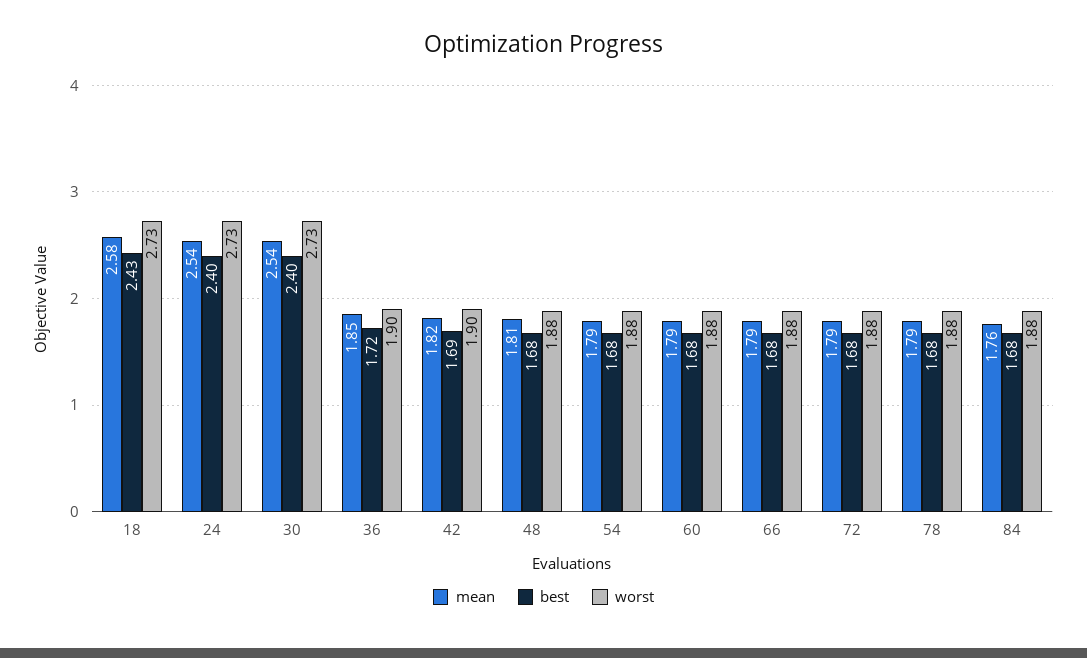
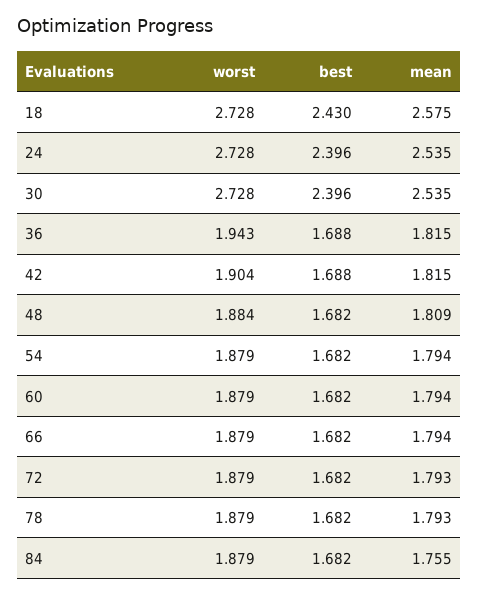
  {
    "mean": {
      "18": 2.575,
      "24": 2.535,
      "30": 2.535,
-     "36": 1.85,
+     "36": 1.815,
      "42": 1.815,
      "48": 1.809,
      "54": 1.794,
      "60": 1.794,
      "66": 1.794,
      "72": 1.793,
      "78": 1.793,
      "84": 1.755
    },
    "best": {
      "18": 2.43,
      "24": 2.396,
      "30": 2.396,
-     "36": 1.72,
+     "36": 1.688,
      "42": 1.688,
      "48": 1.682,
      "54": 1.682,
      "60": 1.682,
      "66": 1.682,
      "72": 1.682,
      "78": 1.682,
      "84": 1.682
    },
    "worst": {
      "18": 2.728,
      "24": 2.728,
      "30": 2.728,
-     "36": 1.9,
+     "36": 1.943,
      "42": 1.904,
      "48": 1.884,
      "54": 1.879,
      "60": 1.879,
      "66": 1.879,
      "72": 1.879,
      "78": 1.879,
      "84": 1.879
    }
  }

